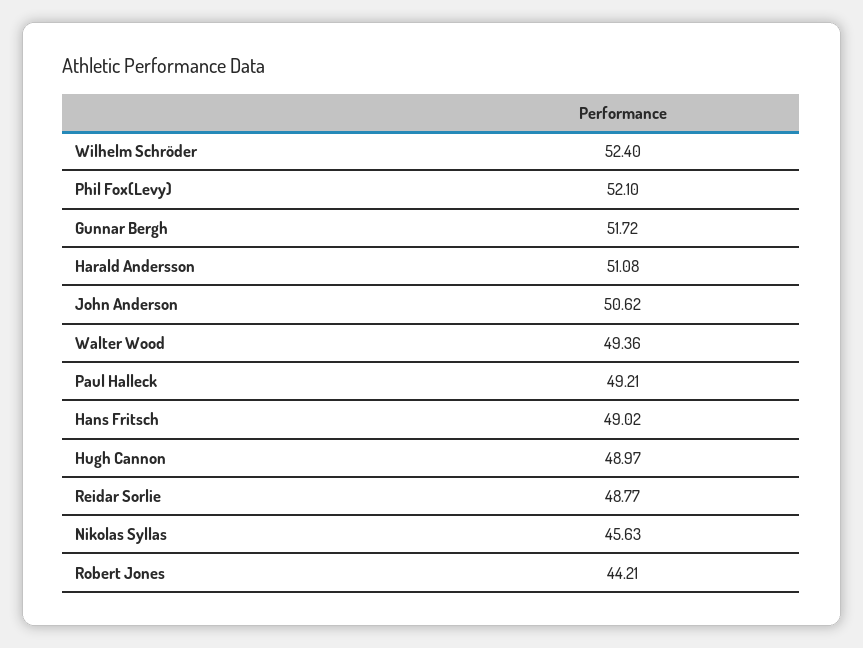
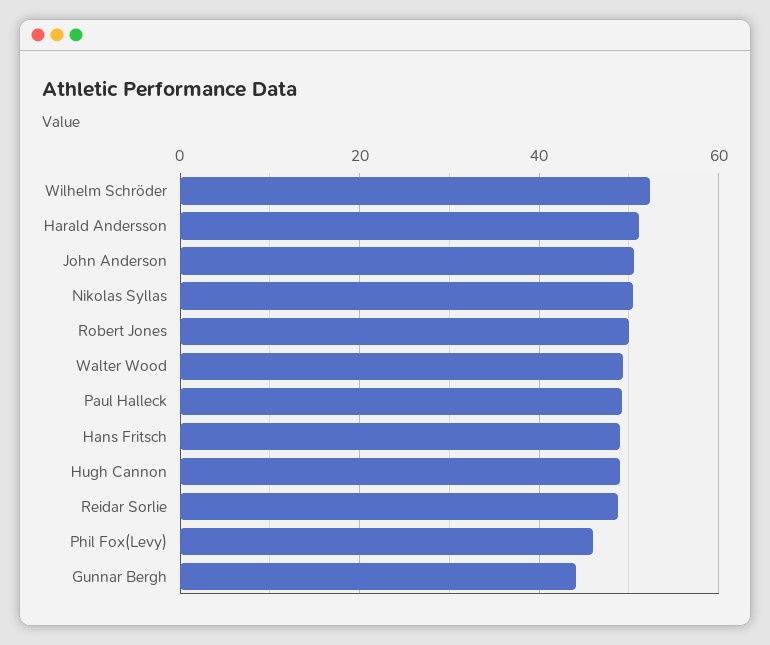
  {
    "Wilhelm Schröder": 52.4,
-   "Phil Fox(Levy)": 52.1,
+   "Phil Fox(Levy)": 46,
-   "Gunnar Bergh": 51.72,
+   "Gunnar Bergh": 44,
    "Harald Andersson": 51.08,
    "John Anderson": 50.62,
    "Walter Wood": 49.36,
    "Paul Halleck": 49.21,
    "Hans Fritsch": 49.02,
    "Hugh Cannon": 48.97,
    "Reidar Sorlie": 48.77,
-   "Nikolas Syllas": 45.63,
+   "Nikolas Syllas": 50,
-   "Robert Jones": 44.21
+   "Robert Jones": 50
  }

